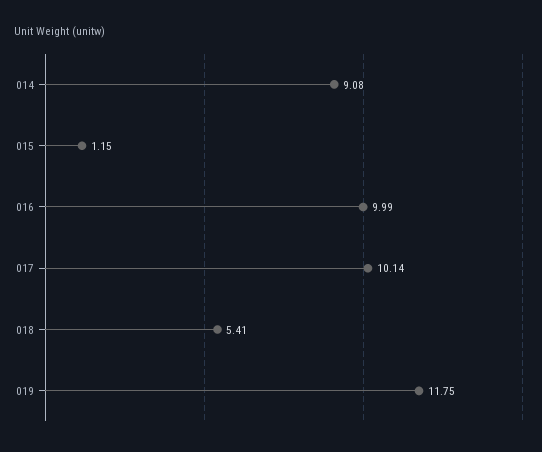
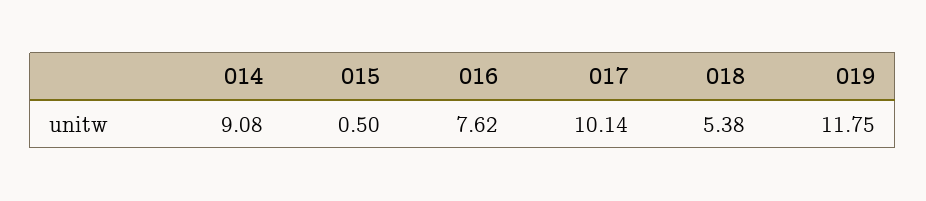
  {
    "014": 9.08,
-   "015": 1.15,
+   "015": 0.5,
-   "016": 9.99,
+   "016": 7.62,
    "017": 10.14,
-   "018": 5.41,
+   "018": 5.38,
    "019": 11.75
  }

